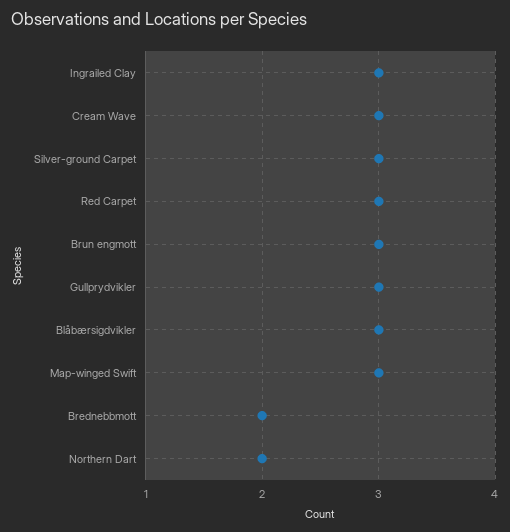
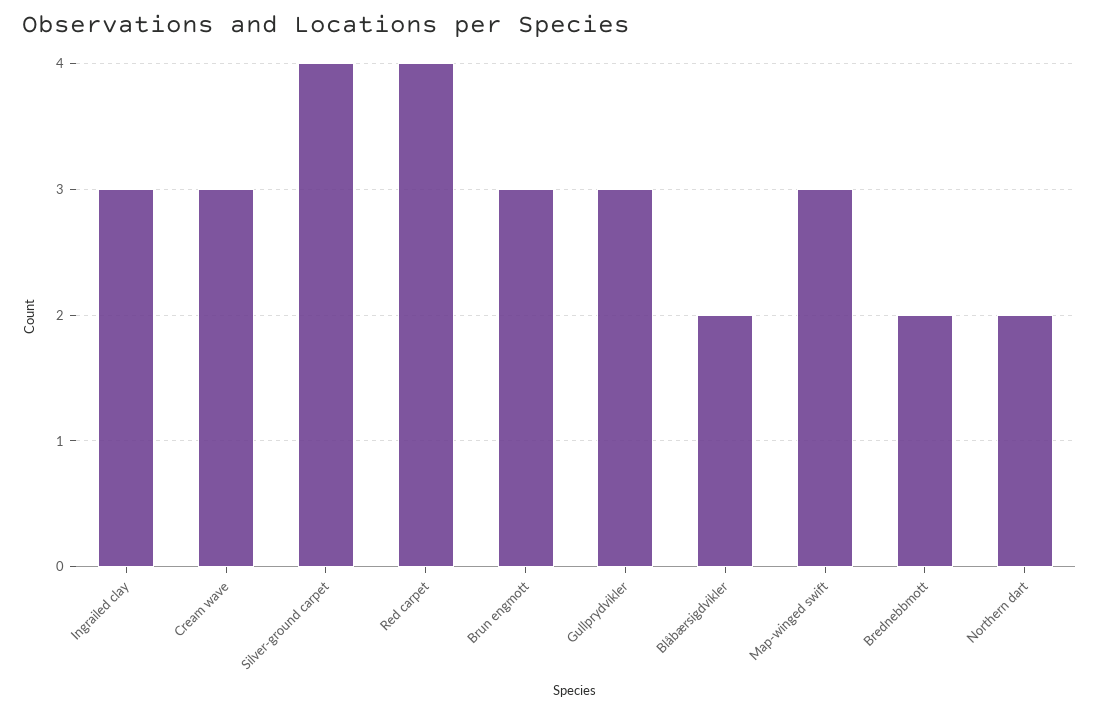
  {
    "Ingrailed Clay": 3,
    "Cream Wave": 3,
-   "Silver-ground Carpet": 3,
+   "Silver-ground Carpet": 4,
-   "Red Carpet": 3,
+   "Red Carpet": 4,
    "Brun engmott": 3,
    "Gullprydvikler": 3,
-   "Blåbærsigdvikler": 3,
+   "Blåbærsigdvikler": 2,
    "Map-winged Swift": 3,
    "Brednebbmott": 2,
    "Northern Dart": 2
  }

